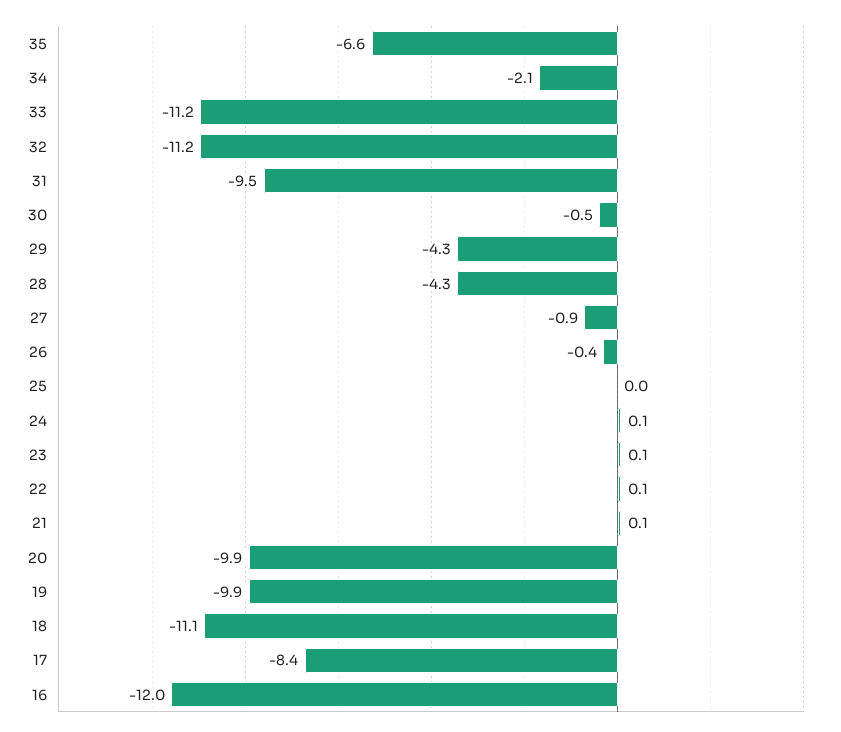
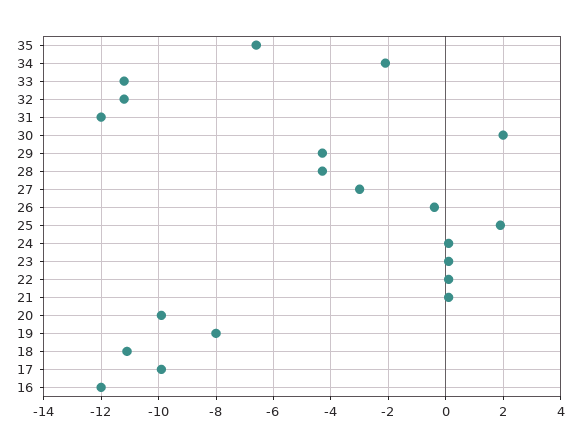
  {
    "35": -6.6,
    "34": -2.1,
    "33": -11.2,
    "32": -11.2,
-   "31": -9.5,
+   "31": -12,
-   "30": -0.5,
+   "30": 2,
    "29": -4.3,
    "28": -4.3,
-   "27": -0.9,
+   "27": -3,
    "26": -0.4,
-   "25": 0,
+   "25": 2,
    "24": 0.1,
    "23": 0.1,
    "22": 0.1,
    "21": 0.1,
    "20": -9.9,
-   "19": -9.9,
+   "19": -8,
    "18": -11.1,
-   "17": -8.4,
+   "17": -10,
    "16": -12
  }

